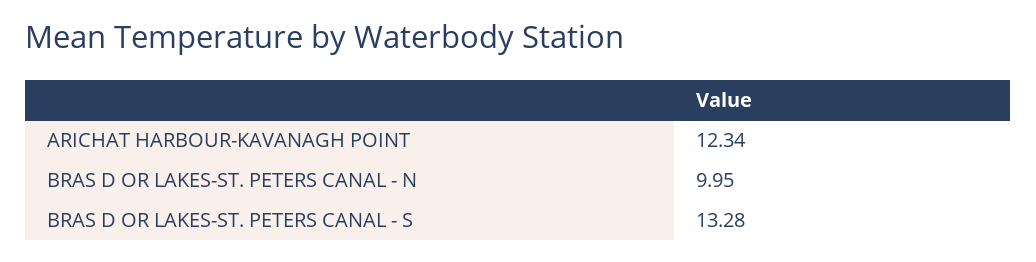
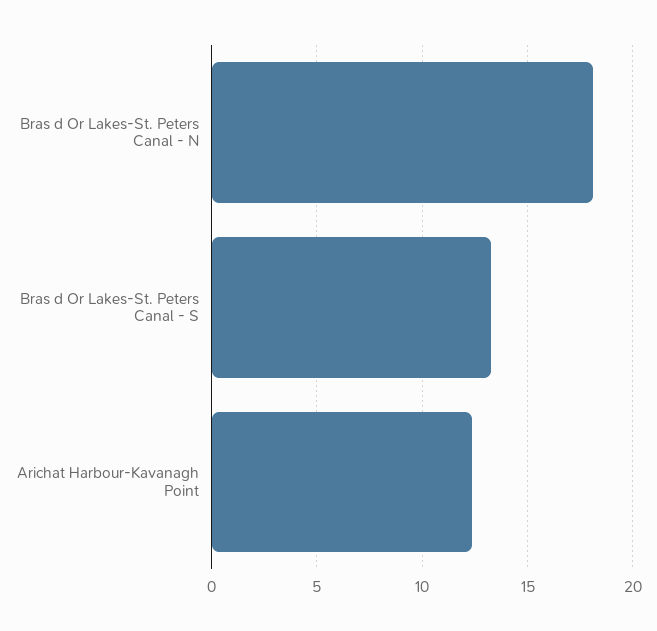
  {
    "ARICHAT HARBOUR-KAVANAGH POINT": 12.34,
-   "BRAS D OR LAKES-ST. PETERS CANAL - N": 9.95,
+   "BRAS D OR LAKES-ST. PETERS CANAL - N": 18,
    "BRAS D OR LAKES-ST. PETERS CANAL - S": 13.28
  }

